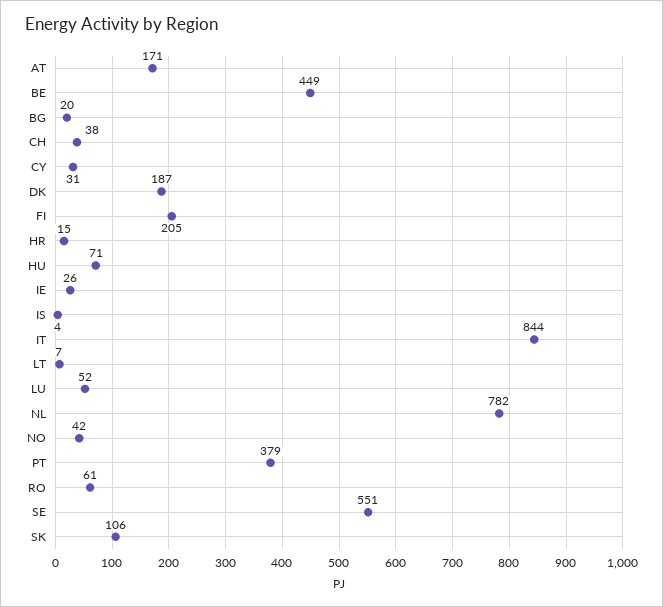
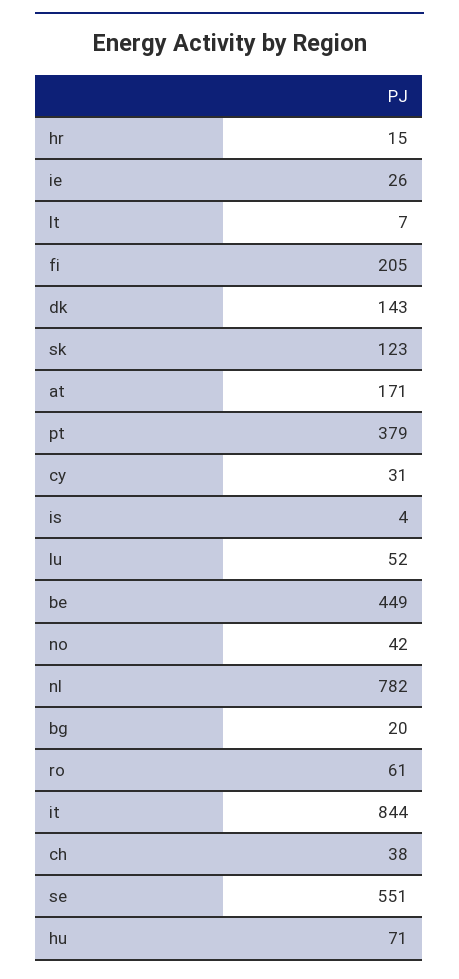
  {
    "AT": 171,
    "BE": 449,
    "BG": 20,
    "CH": 38,
    "CY": 31,
-   "DK": 187,
+   "DK": 143,
    "FI": 205,
    "HR": 15,
    "HU": 71,
    "IE": 26,
    "IS": 4,
    "IT": 844,
    "LT": 7,
    "LU": 52,
    "NL": 782,
    "NO": 42,
    "PT": 379,
    "RO": 61,
    "SE": 551,
-   "SK": 106
+   "SK": 123
  }

